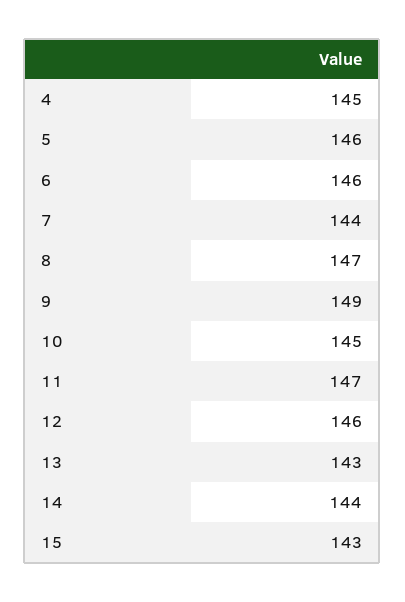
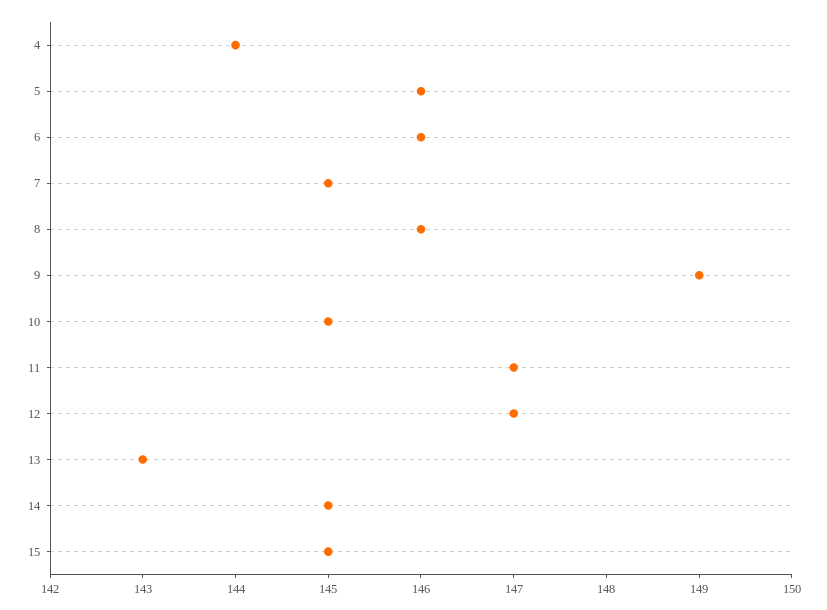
  {
-   "4": 145,
+   "4": 144,
    "5": 146,
    "6": 146,
-   "7": 144,
+   "7": 145,
-   "8": 147,
+   "8": 146,
    "9": 149,
    "10": 145,
    "11": 147,
-   "12": 146,
+   "12": 147,
    "13": 143,
-   "14": 144,
+   "14": 145,
-   "15": 143
+   "15": 145
  }

